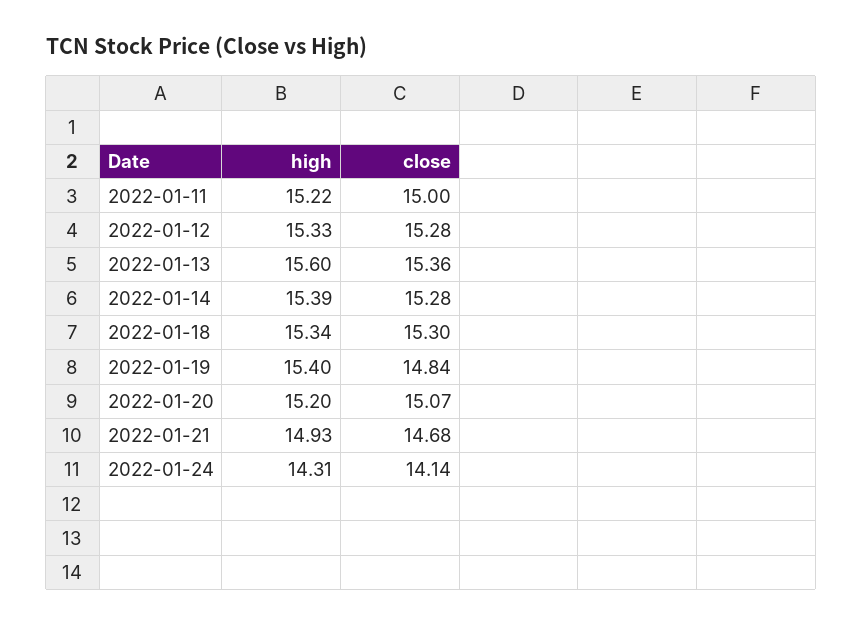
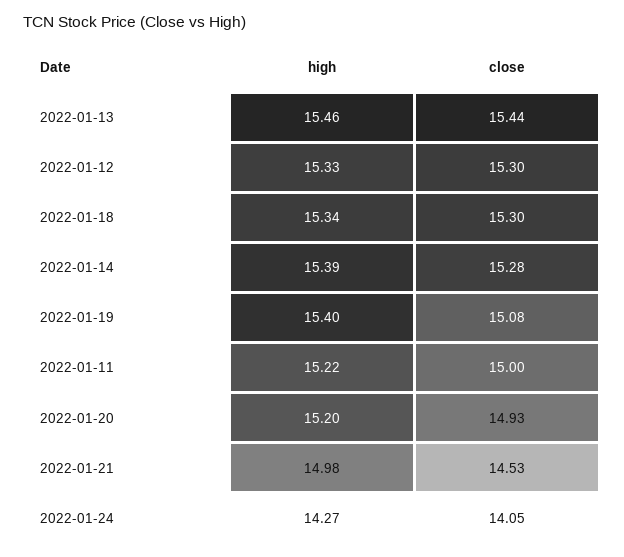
  {
    "high": {
      "2022-01-11": 15.22,
      "2022-01-12": 15.33,
-     "2022-01-13": 15.6,
+     "2022-01-13": 15.46,
      "2022-01-14": 15.39,
      "2022-01-18": 15.34,
      "2022-01-19": 15.4,
      "2022-01-20": 15.2,
-     "2022-01-21": 14.93,
+     "2022-01-21": 14.98,
-     "2022-01-24": 14.31
+     "2022-01-24": 14.27
    },
    "close": {
      "2022-01-11": 15,
-     "2022-01-12": 15.28,
+     "2022-01-12": 15.3,
-     "2022-01-13": 15.36,
+     "2022-01-13": 15.44,
      "2022-01-14": 15.28,
      "2022-01-18": 15.3,
-     "2022-01-19": 14.84,
+     "2022-01-19": 15.08,
-     "2022-01-20": 15.07,
+     "2022-01-20": 14.93,
-     "2022-01-21": 14.68,
+     "2022-01-21": 14.53,
-     "2022-01-24": 14.14
+     "2022-01-24": 14.05
    }
  }

